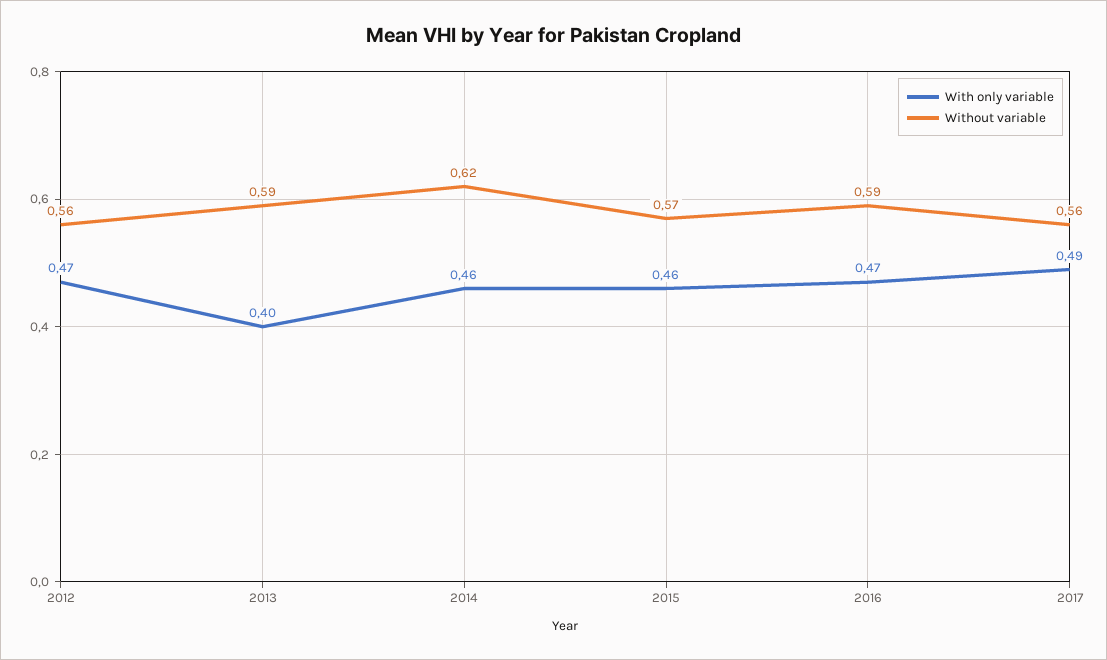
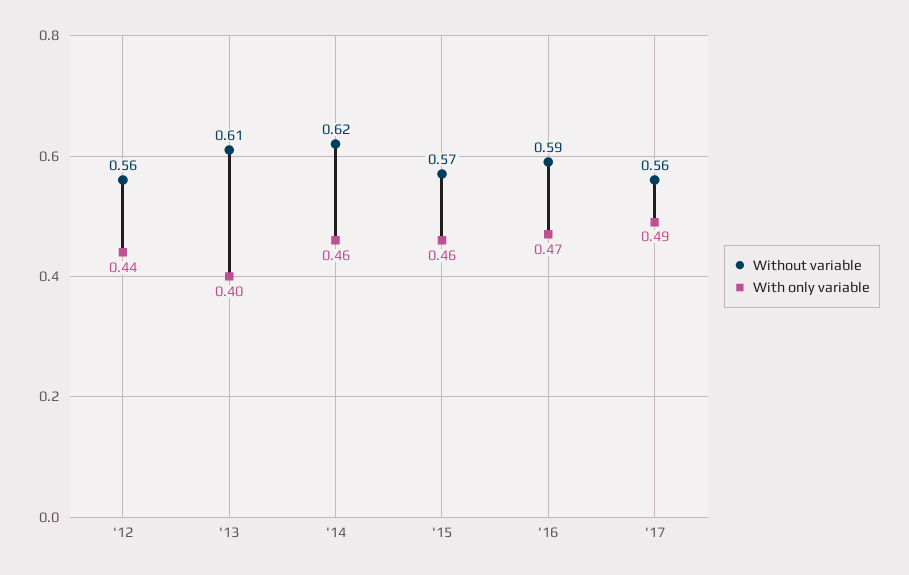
  {
    "With only variable": {
-     "2012": 0.47,
+     "2012": 0.44,
      "2013": 0.4,
      "2014": 0.46,
      "2015": 0.46,
      "2016": 0.47,
      "2017": 0.49
    },
    "Without variable": {
      "2012": 0.56,
-     "2013": 0.59,
+     "2013": 0.61,
      "2014": 0.62,
      "2015": 0.57,
      "2016": 0.59,
      "2017": 0.56
    }
  }

